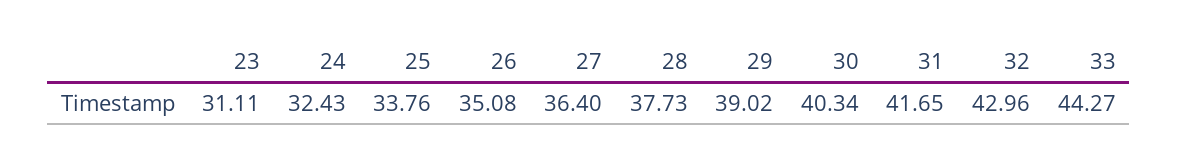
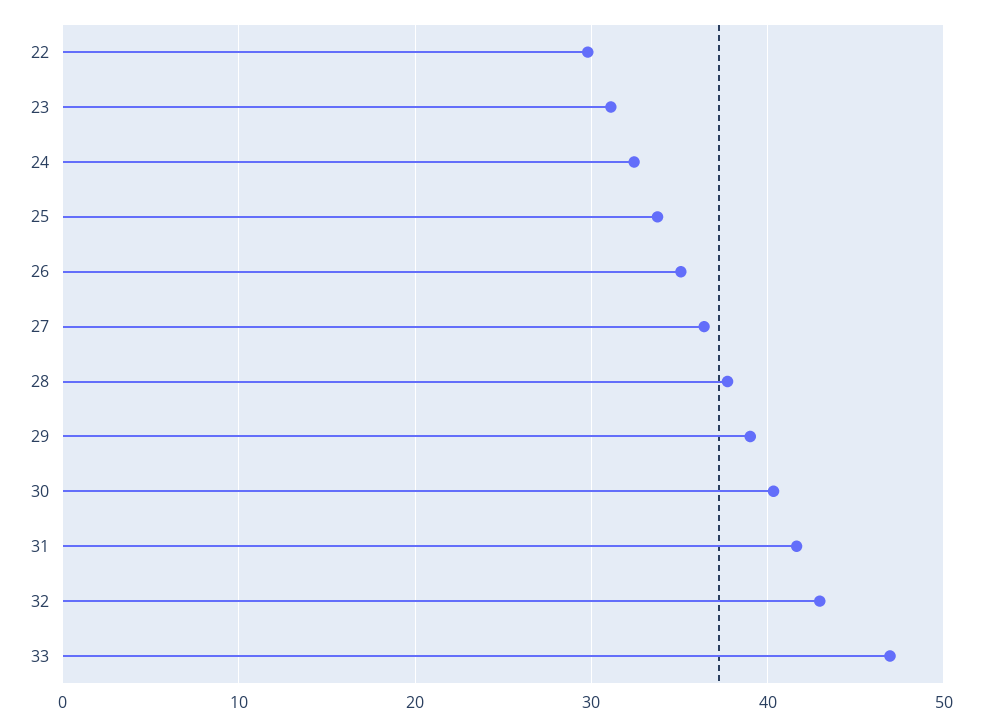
  {
    "23": 31.11,
    "24": 32.43,
    "25": 33.76,
    "26": 35.08,
    "27": 36.4,
    "28": 37.73,
    "29": 39.02,
    "30": 40.34,
    "31": 41.65,
    "32": 42.96,
-   "33": 44.27
+   "33": 47,
+   "22": 30
  }

